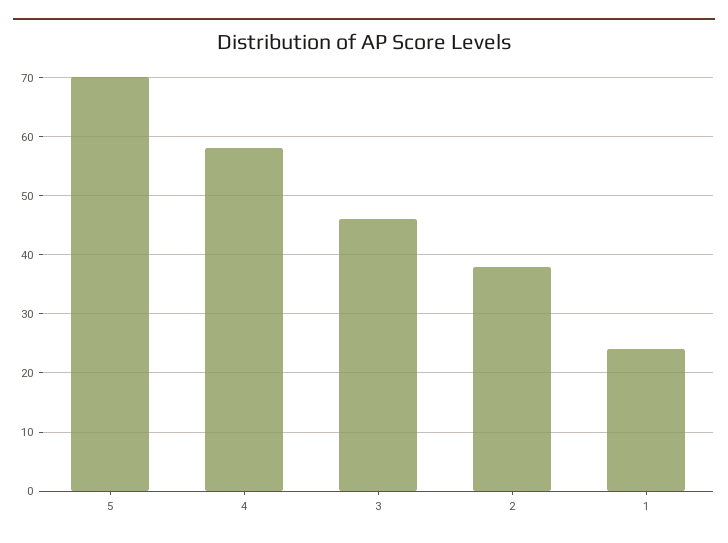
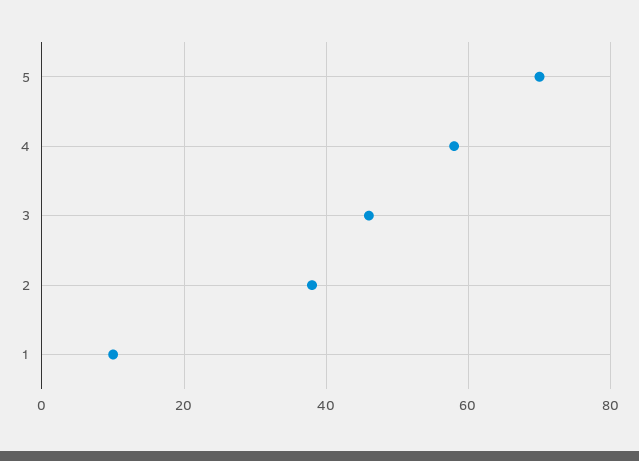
  {
    "5": 70,
    "4": 60,
    "3": 45,
    "2": 40,
-   "1": 25
+   "1": 10
  }

